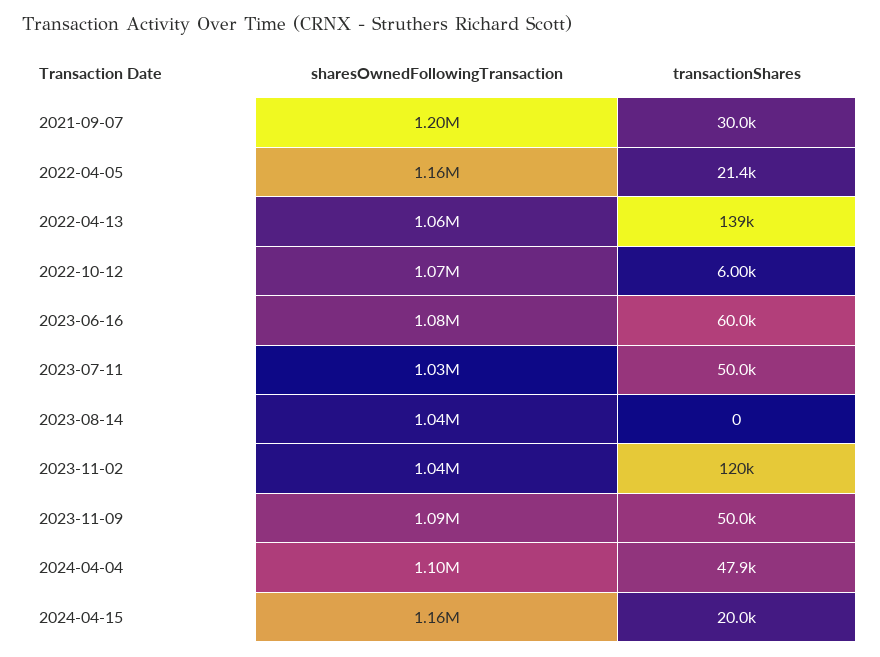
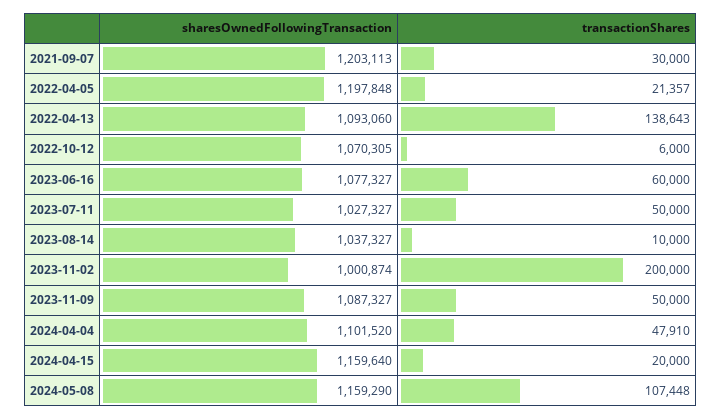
  {
    "sharesOwnedFollowingTransaction": {
      "2021-09-07": 1203113,
-     "2022-04-05": 1160000,
+     "2022-04-05": 1197848,
-     "2022-04-13": 1060000,
+     "2022-04-13": 1093060,
      "2022-10-12": 1070305,
      "2023-06-16": 1077327,
      "2023-07-11": 1027327,
      "2023-08-14": 1037327,
-     "2023-11-02": 1040000,
+     "2023-11-02": 1000874,
      "2023-11-09": 1087327,
      "2024-04-04": 1101520,
-     "2024-04-15": 1159640
+     "2024-04-15": 1159640,
+     "2024-05-08": 1159290
    },
    "transactionShares": {
      "2021-09-07": 30000,
      "2022-04-05": 21357,
      "2022-04-13": 138643,
      "2022-10-12": 6000,
      "2023-06-16": 60000,
      "2023-07-11": 50000,
-     "2023-08-14": 0,
+     "2023-08-14": 10000,
-     "2023-11-02": 120000,
+     "2023-11-02": 200000,
      "2023-11-09": 50000,
      "2024-04-04": 47910,
-     "2024-04-15": 20000
+     "2024-04-15": 20000,
+     "2024-05-08": 107448
    }
  }

